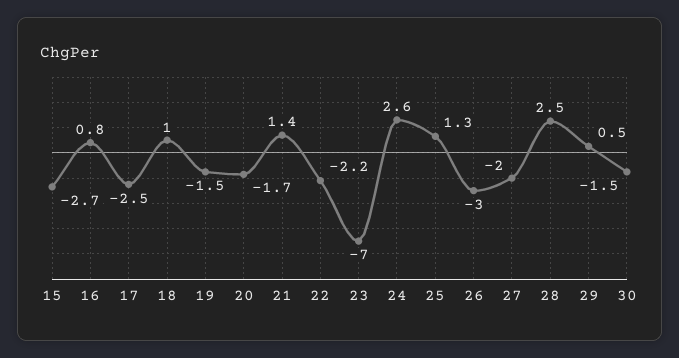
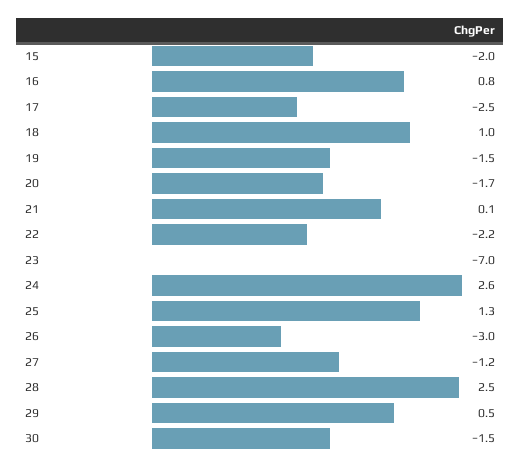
  {
-   "15": -2.7,
+   "15": -2,
    "16": 0.8,
    "17": -2.5,
    "18": 1,
    "19": -1.5,
    "20": -1.7,
-   "21": 1.4,
+   "21": 0.1,
    "22": -2.2,
    "23": -7,
    "24": 2.6,
    "25": 1.3,
    "26": -3,
-   "27": -2,
+   "27": -1.2,
    "28": 2.5,
    "29": 0.5,
    "30": -1.5
  }

